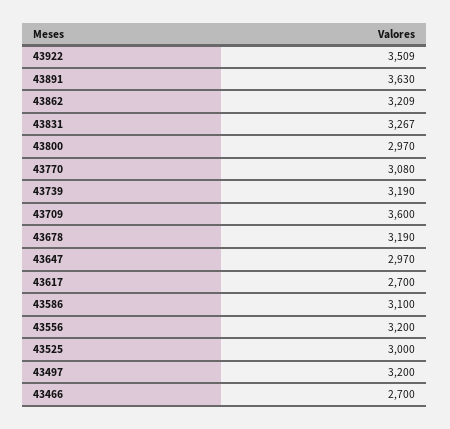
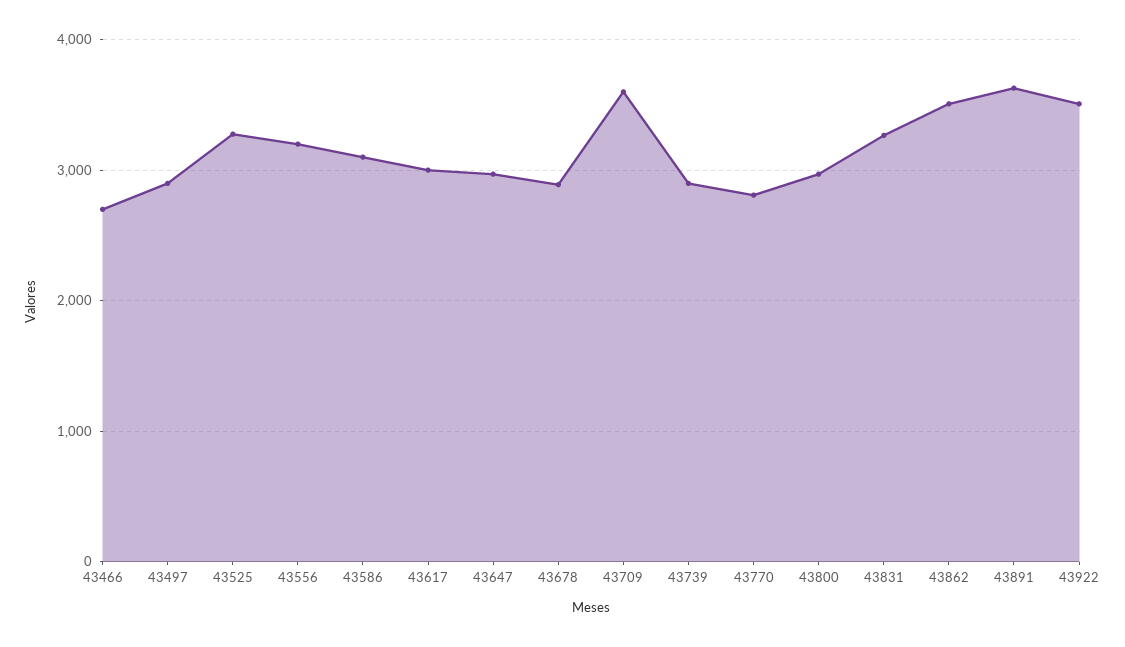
  {
    "43922": 3509,
    "43891": 3630,
-   "43862": 3209,
+   "43862": 3500,
    "43831": 3267,
    "43800": 2970,
-   "43770": 3080,
+   "43770": 2800,
-   "43739": 3190,
+   "43739": 2900,
    "43709": 3600,
-   "43678": 3190,
+   "43678": 2900,
    "43647": 2970,
-   "43617": 2700,
+   "43617": 3000,
    "43586": 3100,
    "43556": 3200,
-   "43525": 3000,
+   "43525": 3300,
-   "43497": 3200,
+   "43497": 2900,
    "43466": 2700
  }

